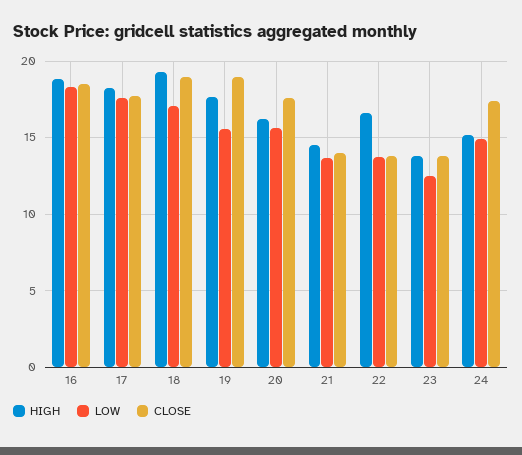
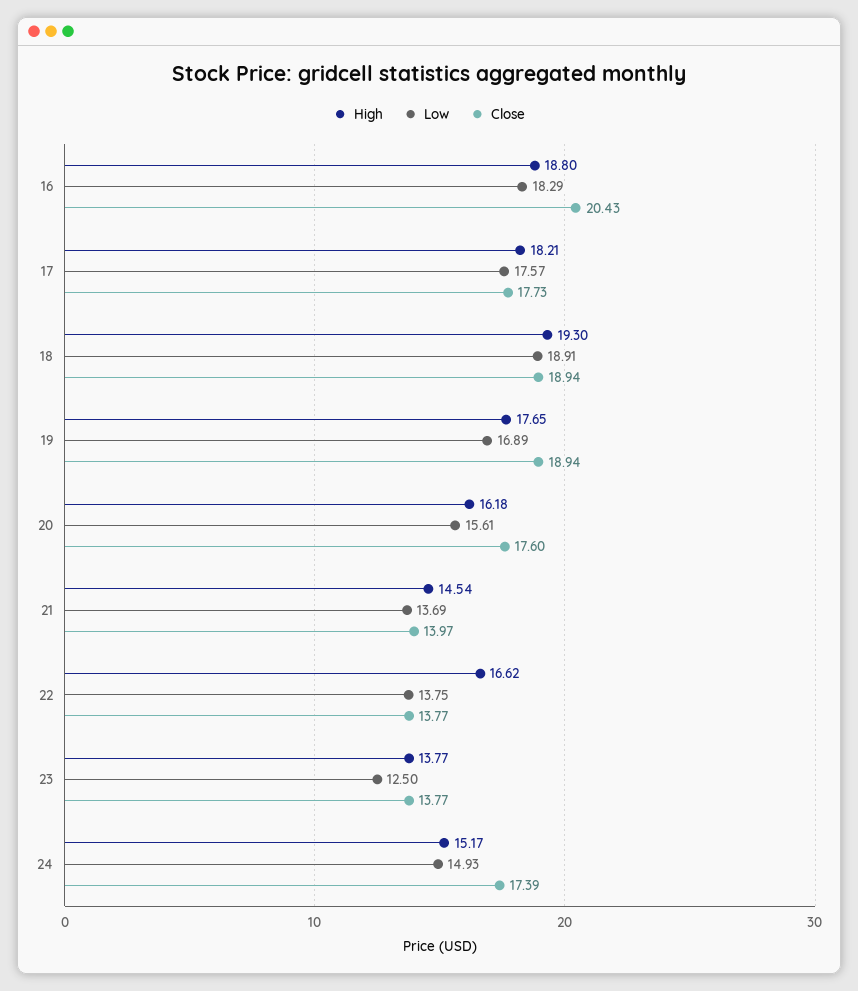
  {
    "HIGH": {
      "16": 18.8,
      "17": 18.21,
      "18": 19.3,
      "19": 17.65,
      "20": 16.18,
      "21": 14.54,
      "22": 16.62,
      "23": 13.77,
      "24": 15.17
    },
    "LOW": {
      "16": 18.29,
      "17": 17.57,
-     "18": 17,
+     "18": 18.91,
-     "19": 15.5,
+     "19": 16.89,
      "20": 15.61,
      "21": 13.69,
      "22": 13.75,
      "23": 12.5,
      "24": 14.93
    },
    "CLOSE": {
-     "16": 18.5,
+     "16": 20.43,
      "17": 17.73,
      "18": 18.94,
      "19": 18.94,
      "20": 17.6,
      "21": 13.97,
      "22": 13.77,
      "23": 13.77,
      "24": 17.39
    }
  }

